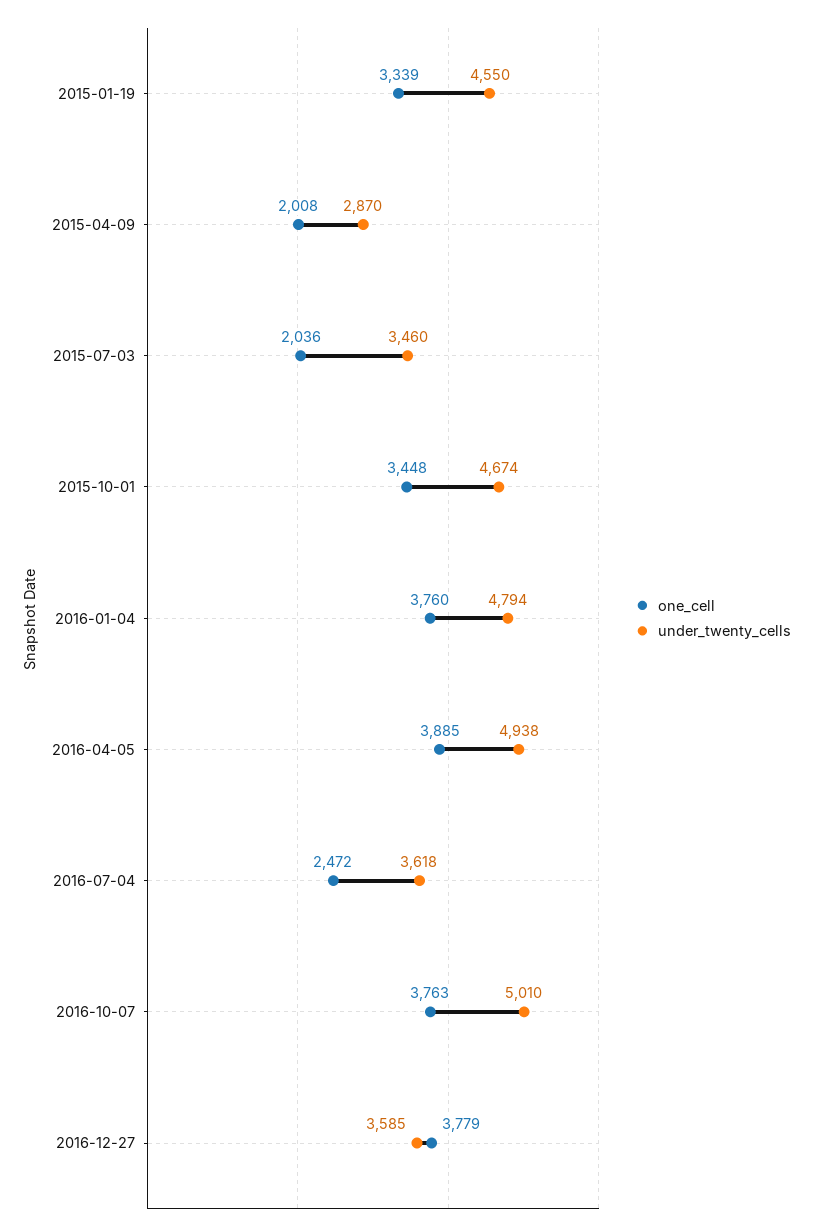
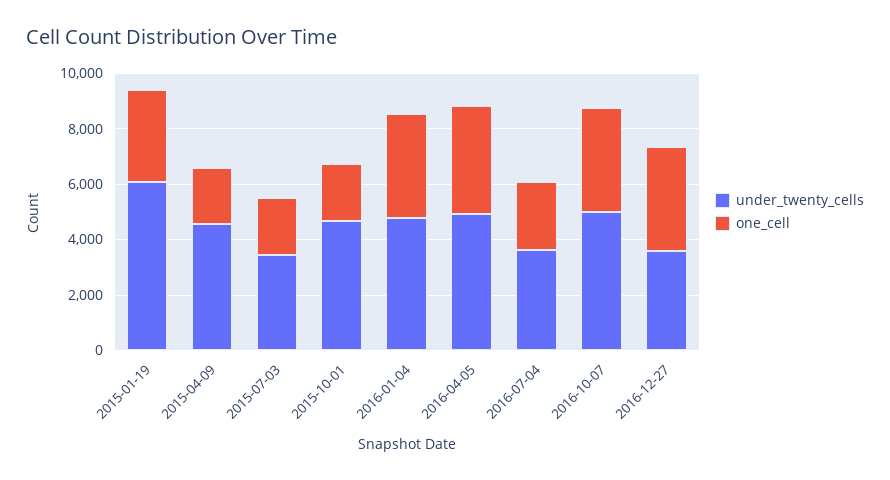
  {
    "one_cell": {
      "2015-01-19": 3339,
      "2015-04-09": 2008,
      "2015-07-03": 2036,
-     "2015-10-01": 3448,
+     "2015-10-01": 2000,
      "2016-01-04": 3760,
      "2016-04-05": 3885,
      "2016-07-04": 2472,
      "2016-10-07": 3763,
      "2016-12-27": 3779
    },
    "under_twenty_cells": {
-     "2015-01-19": 4550,
+     "2015-01-19": 6000,
-     "2015-04-09": 2870,
+     "2015-04-09": 4500,
      "2015-07-03": 3460,
      "2015-10-01": 4674,
      "2016-01-04": 4794,
      "2016-04-05": 4938,
      "2016-07-04": 3618,
      "2016-10-07": 5010,
      "2016-12-27": 3585
    }
  }

